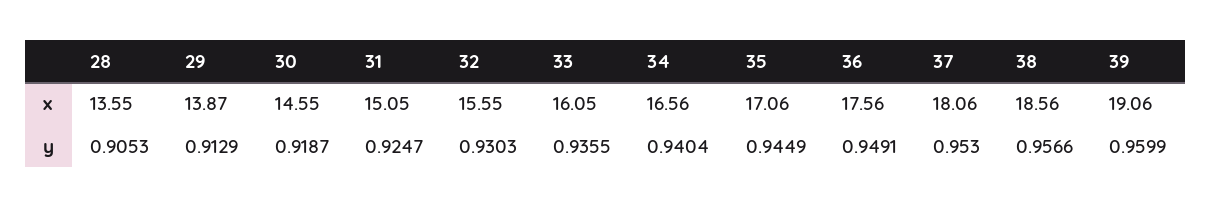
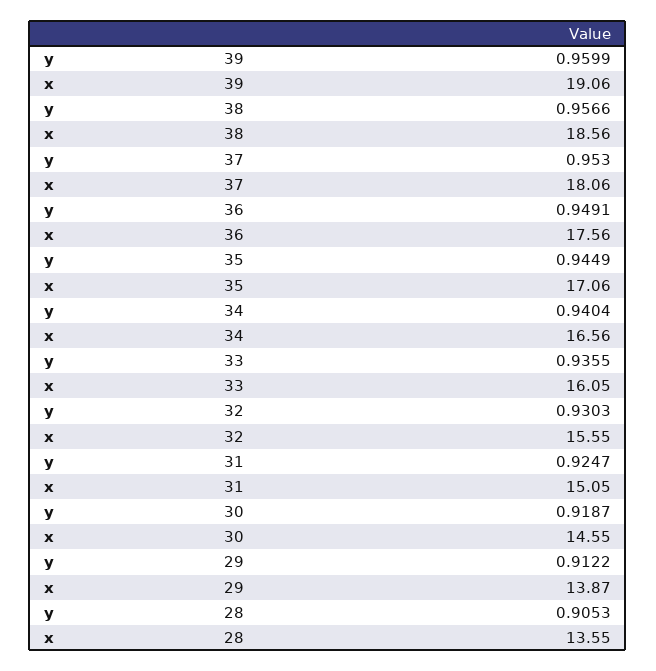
  {
    "28": {
      "x": 13.55,
      "y": 0.9053
    },
    "29": {
      "x": 13.87,
-     "y": 0.9129
+     "y": 0.9122
    },
    "30": {
      "x": 14.55,
      "y": 0.9187
    },
    "31": {
      "x": 15.05,
      "y": 0.9247
    },
    "32": {
      "x": 15.55,
      "y": 0.9303
    },
    "33": {
      "x": 16.05,
      "y": 0.9355
    },
    "34": {
      "x": 16.56,
      "y": 0.9404
    },
    "35": {
      "x": 17.06,
      "y": 0.9449
    },
    "36": {
      "x": 17.56,
      "y": 0.9491
    },
    "37": {
      "x": 18.06,
      "y": 0.953
    },
    "38": {
      "x": 18.56,
      "y": 0.9566
    },
    "39": {
      "x": 19.06,
      "y": 0.9599
    }
  }

